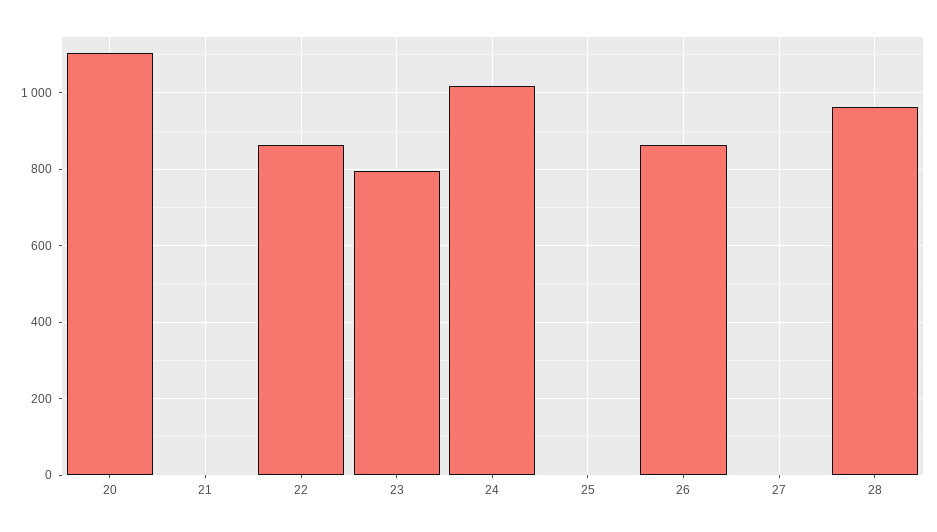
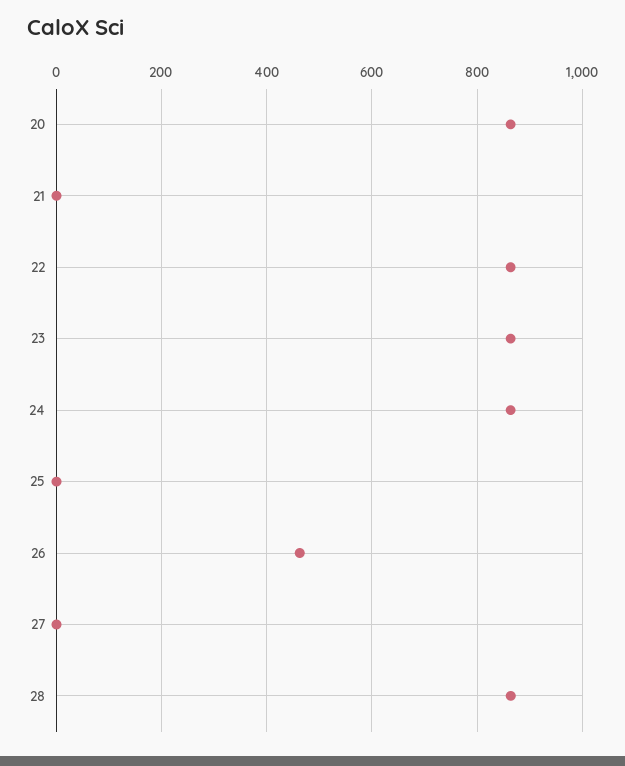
  {
-   "20": 1100,
+   "20": 860,
    "21": 0,
    "22": 860,
-   "23": 800,
+   "23": 860,
-   "24": 1020,
+   "24": 860,
    "25": 0,
-   "26": 860,
+   "26": 460,
    "27": 0,
-   "28": 960
+   "28": 860
  }

